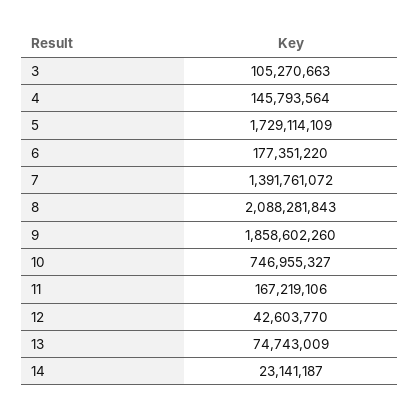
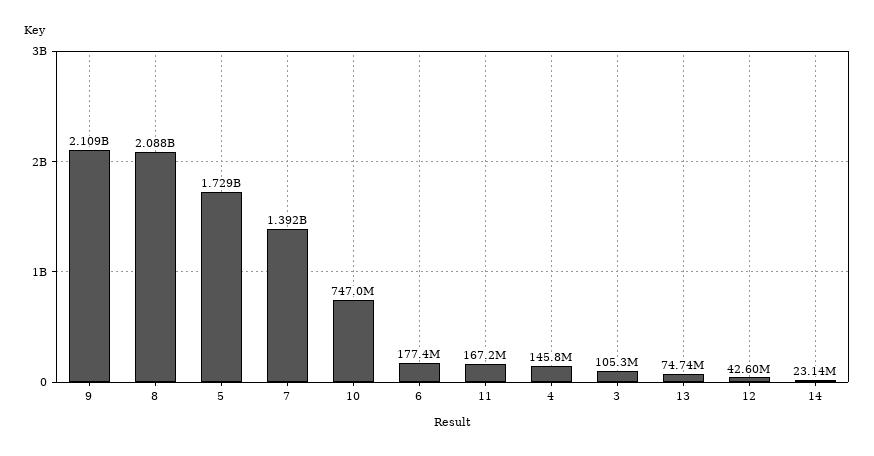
  {
    "3": 105270663,
    "4": 145793564,
    "5": 1729114109,
    "6": 177351220,
    "7": 1391761072,
    "8": 2088281843,
-   "9": 1858602260,
+   "9": 2109000000,
    "10": 746955327,
    "11": 167219106,
    "12": 42603770,
    "13": 74743009,
    "14": 23141187
  }

